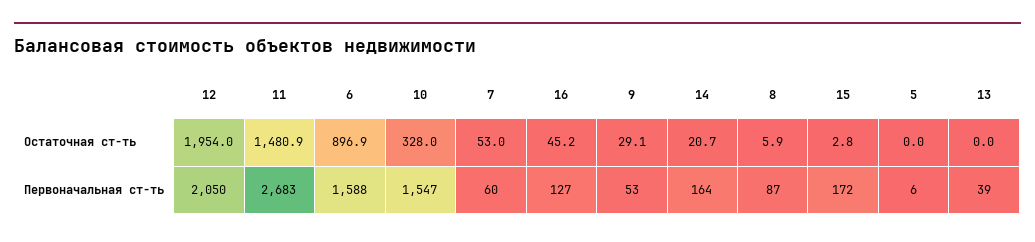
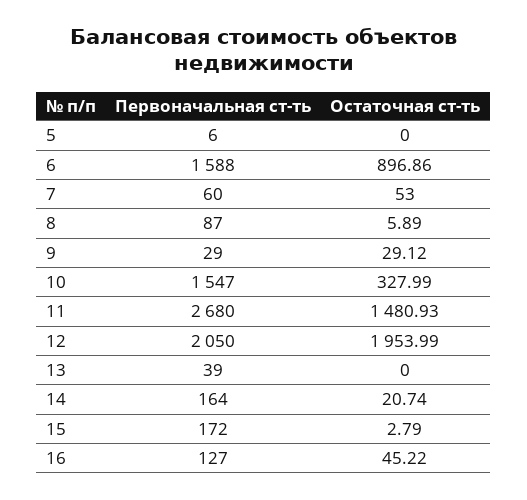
  {
    "12": {
      "Остаточная ст-ть": 1953.99,
      "Первоначальная ст-ть": 2050
    },
    "11": {
      "Остаточная ст-ть": 1480.93,
-     "Первоначальная ст-ть": 2683
+     "Первоначальная ст-ть": 2680
    },
    "6": {
      "Остаточная ст-ть": 896.86,
      "Первоначальная ст-ть": 1588
    },
    "10": {
      "Остаточная ст-ть": 327.99,
      "Первоначальная ст-ть": 1547
    },
    "7": {
      "Остаточная ст-ть": 53,
      "Первоначальная ст-ть": 60
    },
    "16": {
      "Остаточная ст-ть": 45.22,
      "Первоначальная ст-ть": 127
    },
    "9": {
      "Остаточная ст-ть": 29.12,
-     "Первоначальная ст-ть": 53
+     "Первоначальная ст-ть": 29
    },
    "14": {
      "Остаточная ст-ть": 20.74,
      "Первоначальная ст-ть": 164
    },
    "8": {
      "Остаточная ст-ть": 5.89,
      "Первоначальная ст-ть": 87
    },
    "15": {
      "Остаточная ст-ть": 2.79,
      "Первоначальная ст-ть": 172
    },
    "5": {
      "Остаточная ст-ть": 0,
      "Первоначальная ст-ть": 6
    },
    "13": {
      "Остаточная ст-ть": 0,
      "Первоначальная ст-ть": 39
    }
  }

